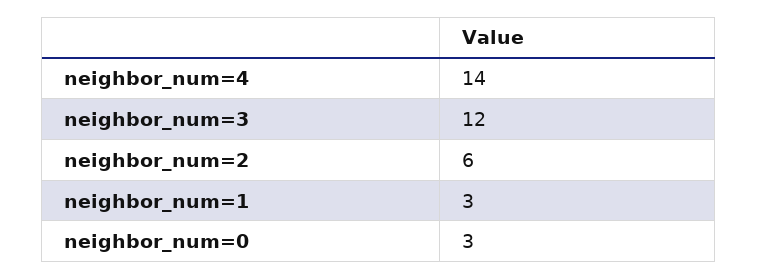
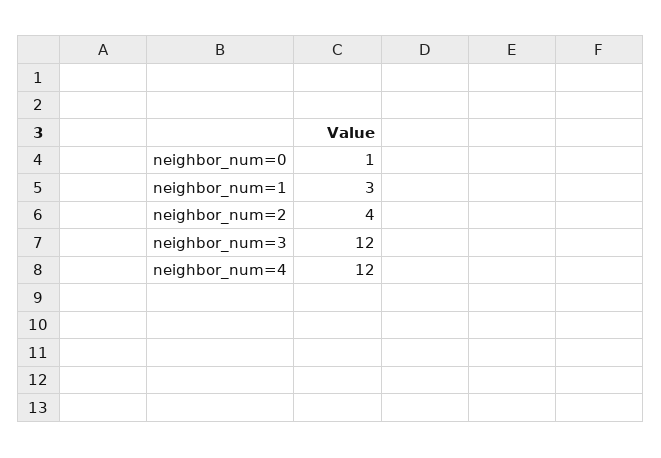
  {
-   "neighbor_num=4": 14,
+   "neighbor_num=4": 12,
    "neighbor_num=3": 12,
-   "neighbor_num=2": 6,
+   "neighbor_num=2": 4,
    "neighbor_num=1": 3,
-   "neighbor_num=0": 3
+   "neighbor_num=0": 1
  }

